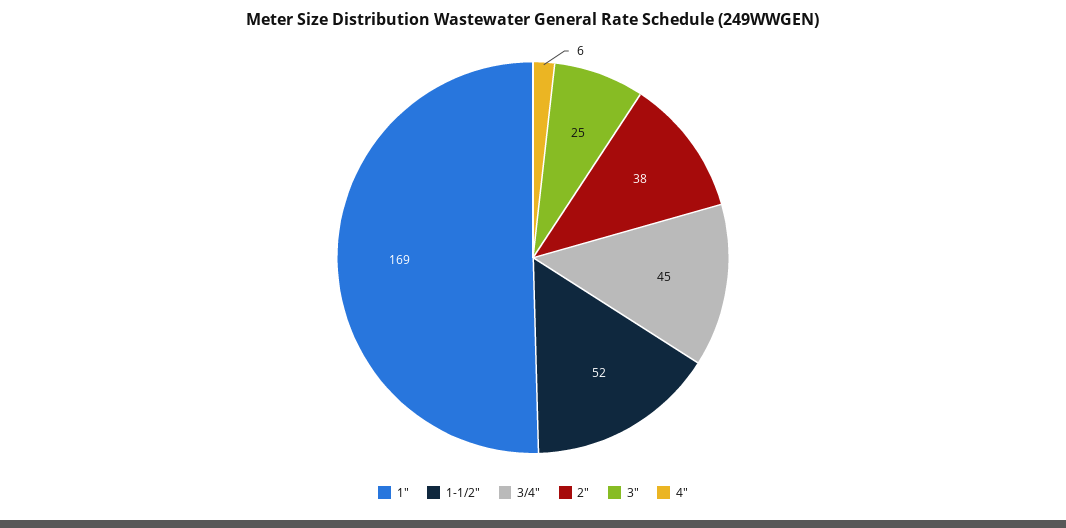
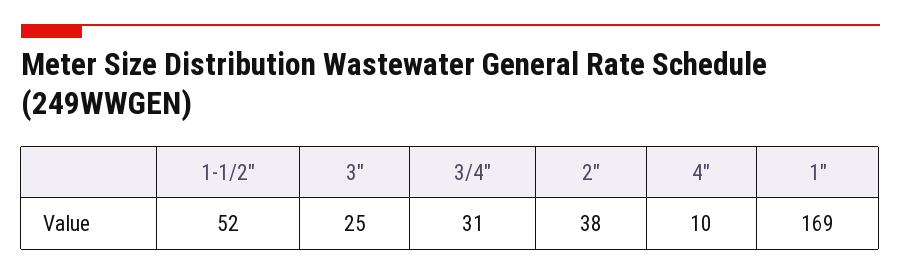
  {
    "1\"": 169,
    "1-1/2\"": 52,
-   "3/4\"": 45,
+   "3/4\"": 31,
    "2\"": 38,
    "3\"": 25,
-   "4\"": 6
+   "4\"": 10
  }

